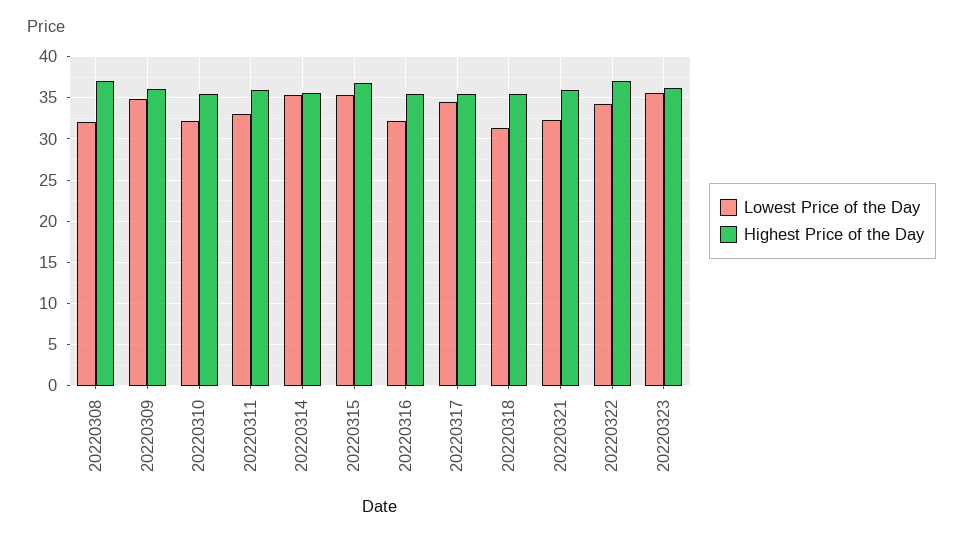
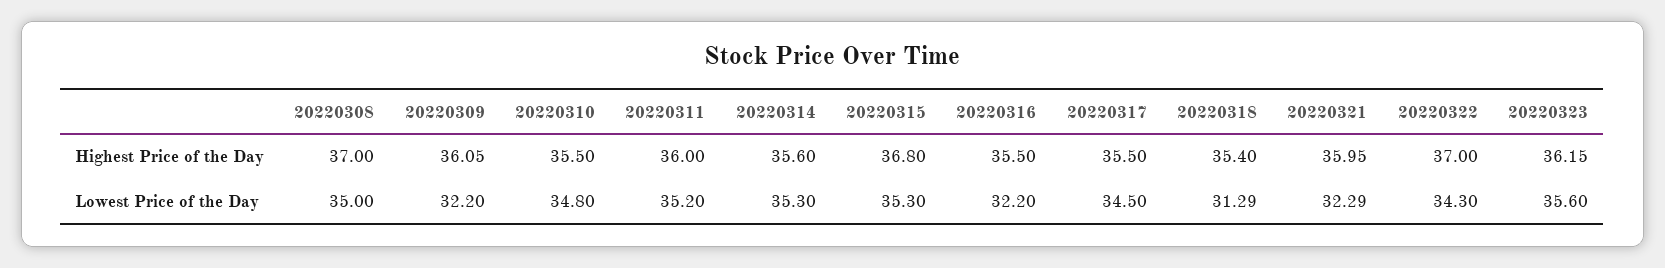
  {
    "Lowest Price of the Day": {
-     "20220308": 32,
+     "20220308": 35,
-     "20220309": 35,
+     "20220309": 32.2,
-     "20220310": 32,
+     "20220310": 34.8,
-     "20220311": 33,
+     "20220311": 35.2,
      "20220314": 35.3,
      "20220315": 35.3,
      "20220316": 32.2,
      "20220317": 34.5,
      "20220318": 31.29,
      "20220321": 32.29,
      "20220322": 34.3,
      "20220323": 35.6
    },
    "Highest Price of the Day": {
      "20220308": 37,
      "20220309": 36.05,
      "20220310": 35.5,
      "20220311": 36,
      "20220314": 35.6,
      "20220315": 36.8,
      "20220316": 35.5,
      "20220317": 35.5,
      "20220318": 35.4,
      "20220321": 35.95,
      "20220322": 37,
      "20220323": 36.15
    }
  }

